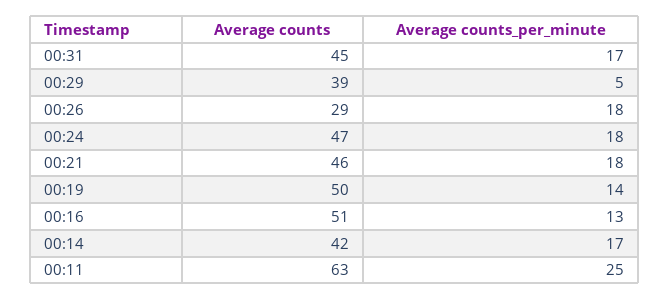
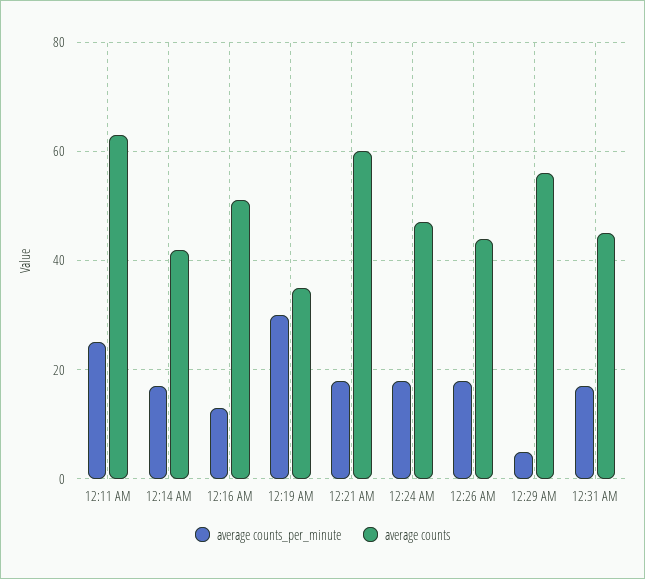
  {
    "Average counts": {
      "00:31": 45,
-     "00:29": 39,
+     "00:29": 55,
-     "00:26": 29,
+     "00:26": 45,
      "00:24": 47,
-     "00:21": 46,
+     "00:21": 60,
-     "00:19": 50,
+     "00:19": 35,
      "00:16": 51,
      "00:14": 42,
      "00:11": 63
    },
    "Average counts_per_minute": {
      "00:31": 17,
      "00:29": 5,
      "00:26": 18,
      "00:24": 18,
      "00:21": 18,
-     "00:19": 14,
+     "00:19": 30,
      "00:16": 13,
      "00:14": 17,
      "00:11": 25
    }
  }

